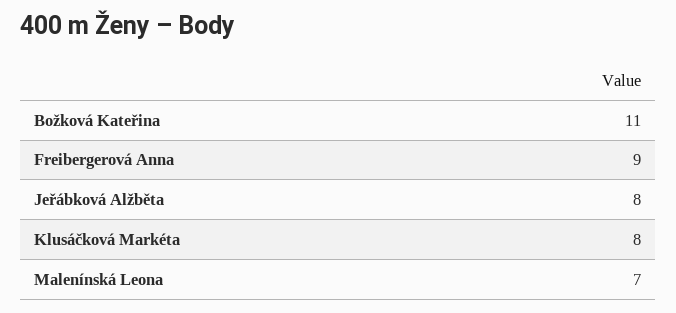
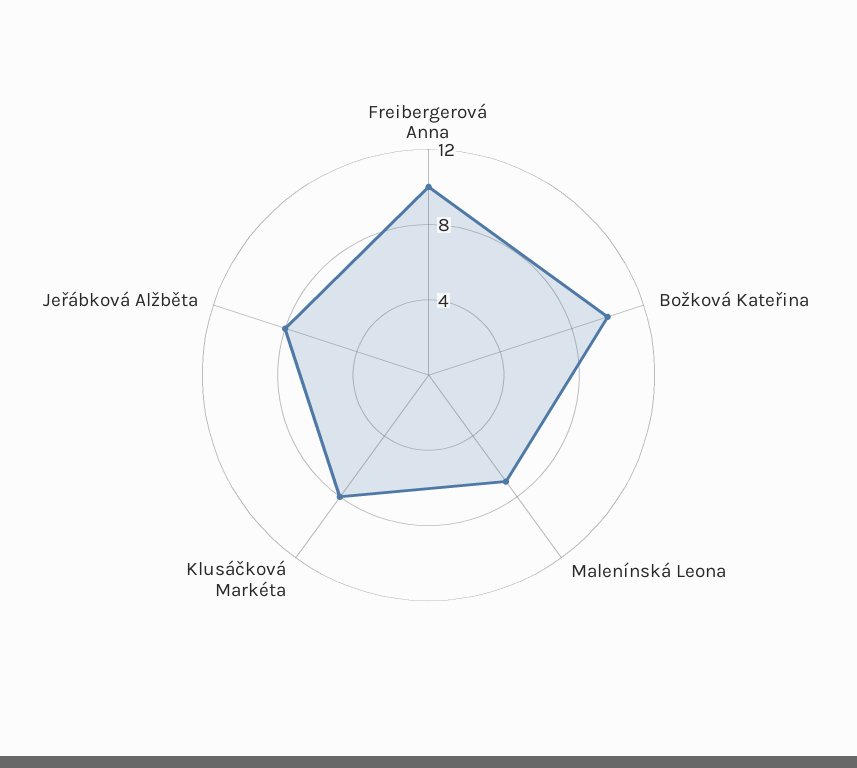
  {
-   "Božková Kateřina": 11,
+   "Božková Kateřina": 10,
-   "Freibergerová Anna": 9,
+   "Freibergerová Anna": 10,
    "Jeřábková Alžběta": 8,
    "Klusáčková Markéta": 8,
    "Malenínská Leona": 7
  }

